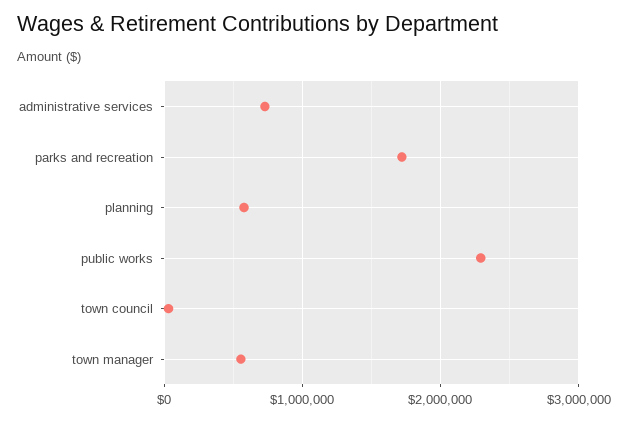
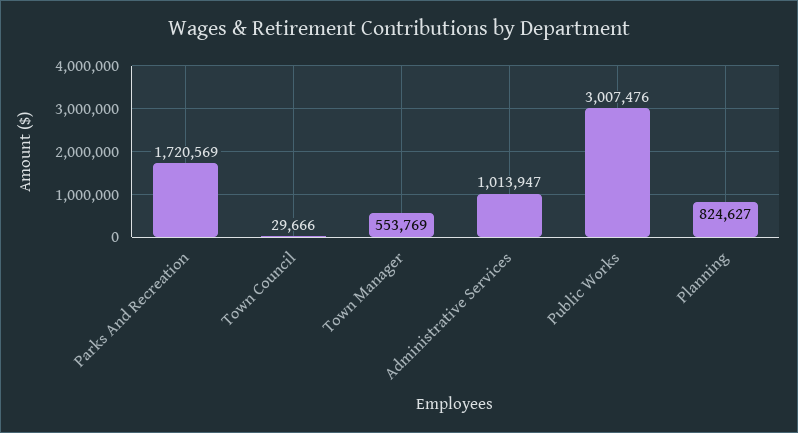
  {
-   "administrative services": 700000,
+   "administrative services": 1013947,
    "parks and recreation": 1720569,
-   "planning": 600000,
+   "planning": 824627,
-   "public works": 2300000,
+   "public works": 3007476,
    "town council": 29666,
    "town manager": 553769
  }

